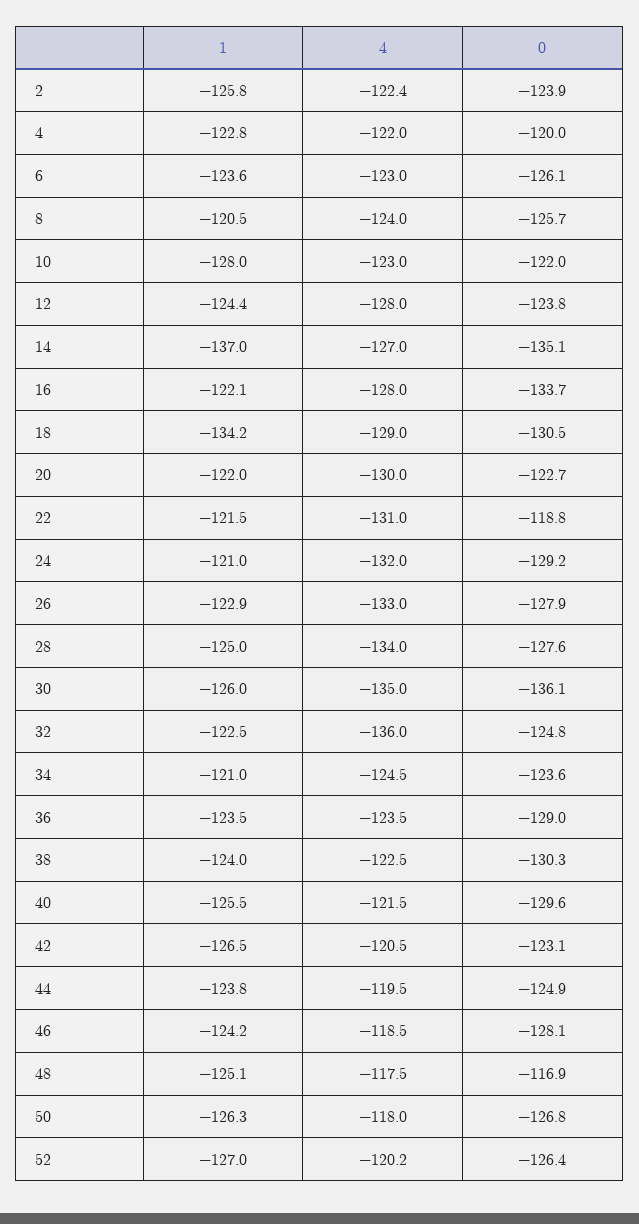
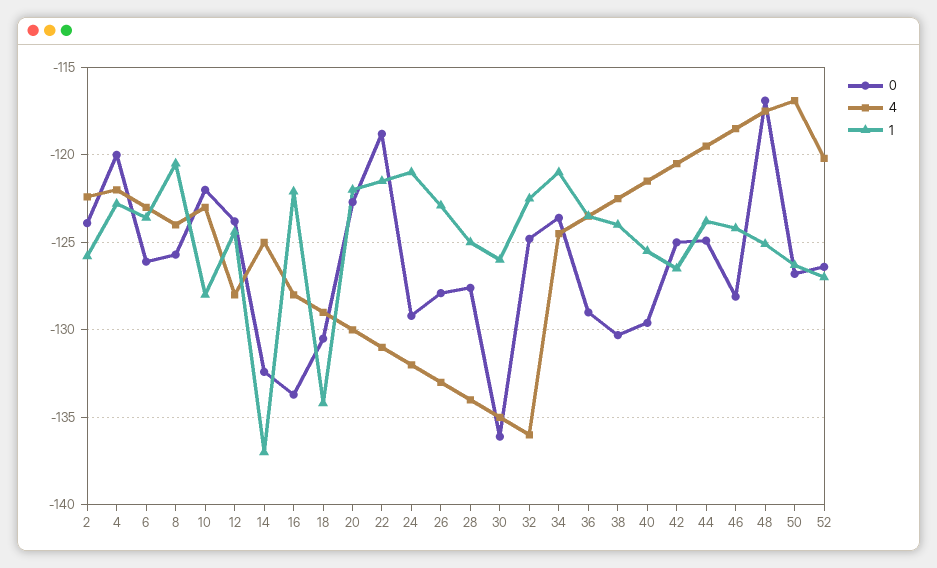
  {
    "1": {
      "2": -125.8,
      "4": -122.8,
      "6": -123.6,
      "8": -120.5,
      "10": -128,
      "12": -124.4,
      "14": -137,
      "16": -122.1,
      "18": -134.2,
      "20": -122,
      "22": -121.5,
      "24": -121,
      "26": -122.9,
      "28": -125,
      "30": -126,
      "32": -122.5,
      "34": -121,
      "36": -123.5,
      "38": -124,
      "40": -125.5,
      "42": -126.5,
      "44": -123.8,
      "46": -124.2,
      "48": -125.1,
      "50": -126.3,
      "52": -127
    },
    "4": {
      "2": -122.4,
      "4": -122,
      "6": -123,
      "8": -124,
      "10": -123,
      "12": -128,
-     "14": -127,
+     "14": -125,
      "16": -128,
      "18": -129,
      "20": -130,
      "22": -131,
      "24": -132,
      "26": -133,
      "28": -134,
      "30": -135,
      "32": -136,
      "34": -124.5,
      "36": -123.5,
      "38": -122.5,
      "40": -121.5,
      "42": -120.5,
      "44": -119.5,
      "46": -118.5,
      "48": -117.5,
-     "50": -118,
+     "50": -117,
      "52": -120.2
    },
    "0": {
      "2": -123.9,
      "4": -120,
      "6": -126.1,
      "8": -125.7,
      "10": -122,
      "12": -123.8,
-     "14": -135.1,
+     "14": -132.5,
      "16": -133.7,
      "18": -130.5,
      "20": -122.7,
      "22": -118.8,
      "24": -129.2,
      "26": -127.9,
      "28": -127.6,
      "30": -136.1,
      "32": -124.8,
      "34": -123.6,
      "36": -129,
      "38": -130.3,
      "40": -129.6,
-     "42": -123.1,
+     "42": -125,
      "44": -124.9,
      "46": -128.1,
      "48": -116.9,
      "50": -126.8,
      "52": -126.4
    }
  }

